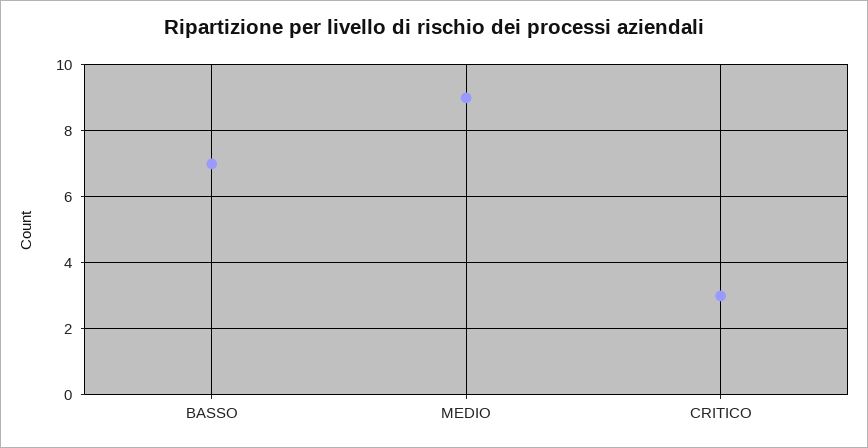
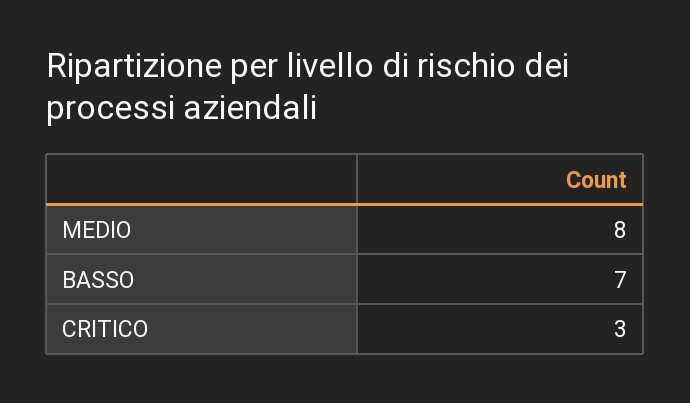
  {
    "BASSO": 7,
-   "MEDIO": 9,
+   "MEDIO": 8,
    "CRITICO": 3
  }

